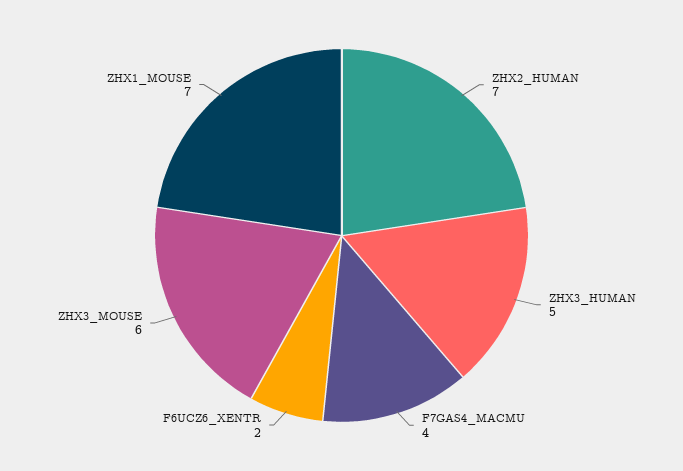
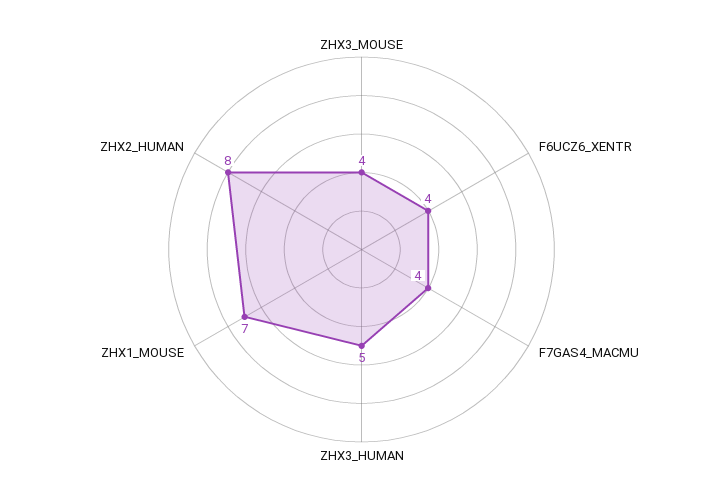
  {
-   "ZHX2_HUMAN": 7,
+   "ZHX2_HUMAN": 8,
    "ZHX3_HUMAN": 5,
    "F7GAS4_MACMU": 4,
-   "F6UCZ6_XENTR": 2,
+   "F6UCZ6_XENTR": 4,
-   "ZHX3_MOUSE": 6,
+   "ZHX3_MOUSE": 4,
    "ZHX1_MOUSE": 7
  }

